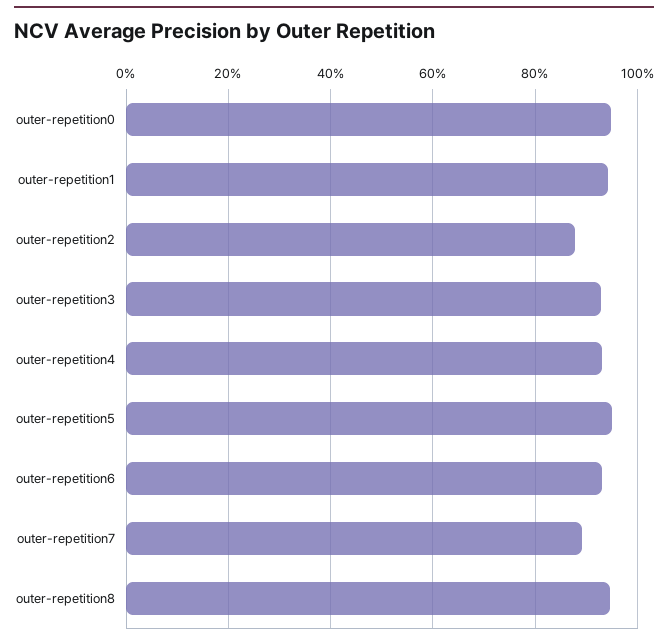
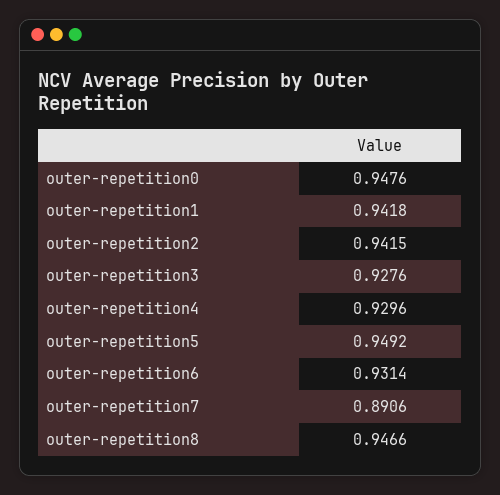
  {
    "outer-repetition0": 0.9476,
    "outer-repetition1": 0.9418,
-   "outer-repetition2": 0.88,
+   "outer-repetition2": 0.9415,
    "outer-repetition3": 0.9276,
    "outer-repetition4": 0.9296,
    "outer-repetition5": 0.9492,
    "outer-repetition6": 0.9314,
    "outer-repetition7": 0.8906,
    "outer-repetition8": 0.9466
  }

